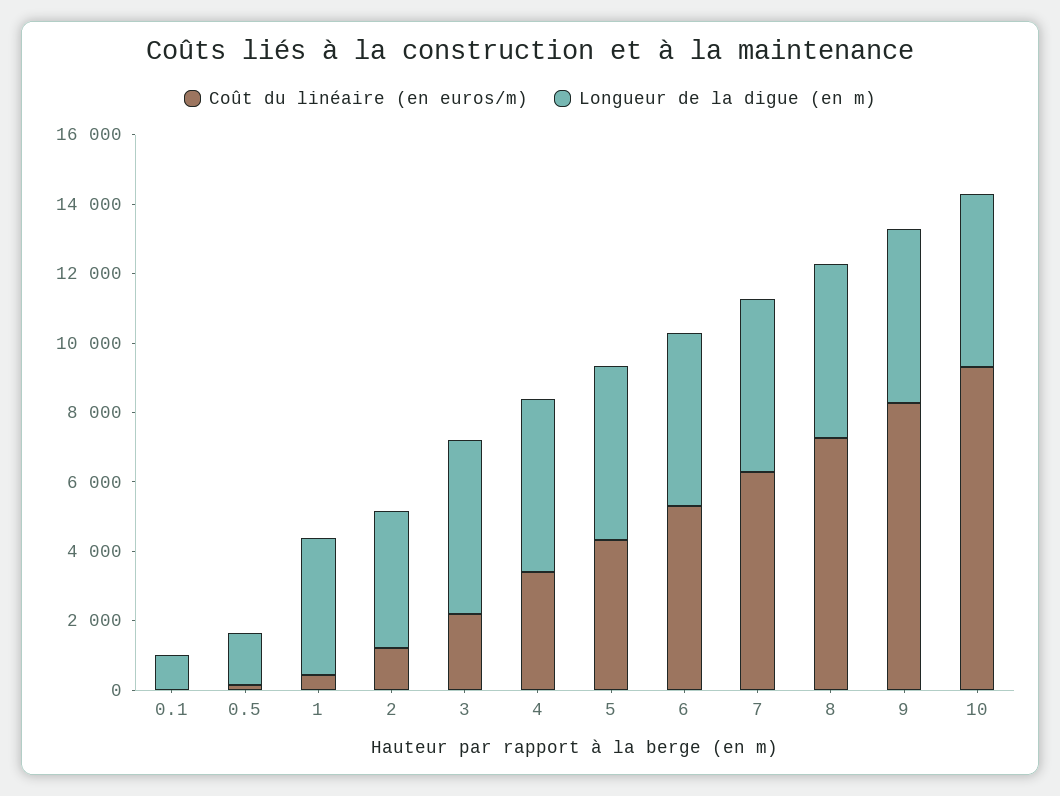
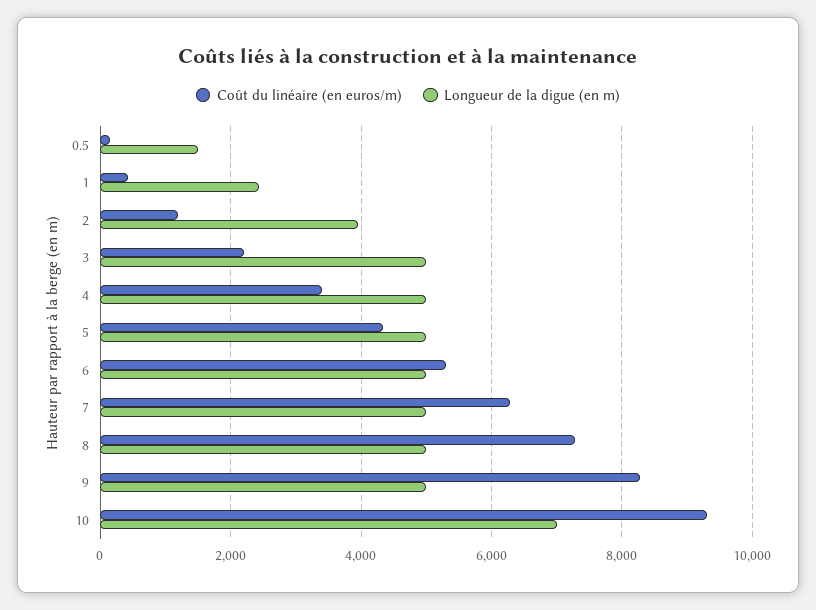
  {
    "Coût du linéaire (en euros/m)": {
-     "0.1": 0,
      "0.5": 200,
      "1": 400,
      "2": 1200,
      "3": 2200,
      "4": 3400,
      "5": 4400,
      "6": 5400,
      "7": 6200,
      "8": 7200,
      "9": 8200,
      "10": 9400
    },
    "Longueur de la digue (en m)": {
-     "0.1": 1000,
      "0.5": 1600,
-     "1": 4000,
+     "1": 2400,
      "2": 4000,
      "3": 5000,
      "4": 5000,
      "5": 5000,
      "6": 5000,
      "7": 5000,
      "8": 5000,
      "9": 5000,
-     "10": 5000
+     "10": 7000
    }
  }

